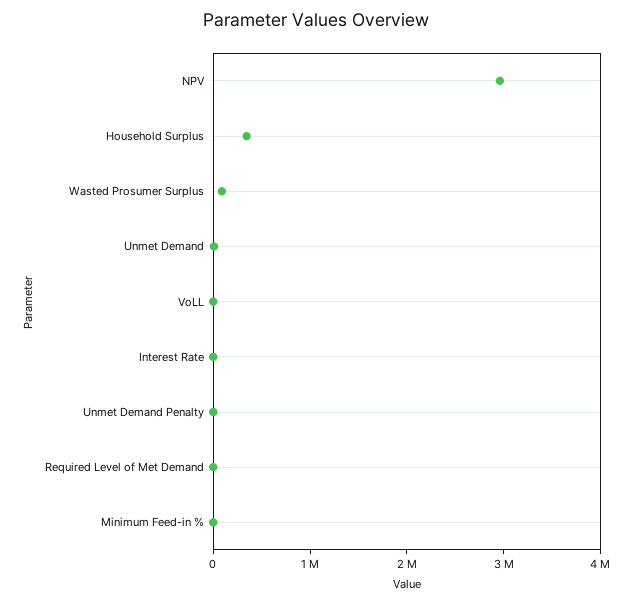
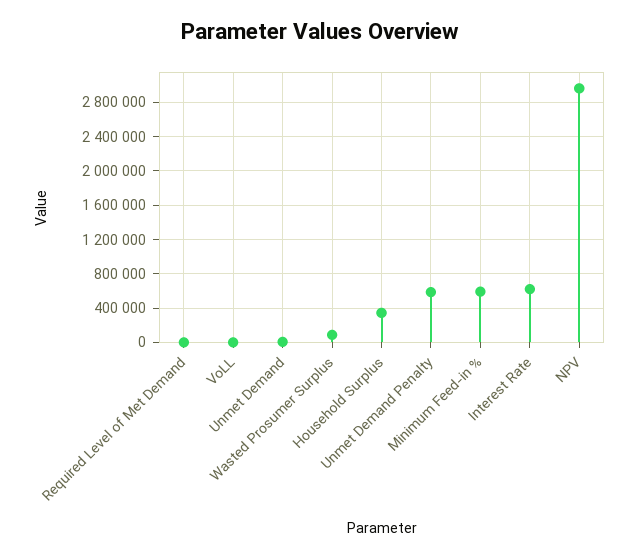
  {
    "NPV": 3000000,
    "Household Surplus": 300000,
    "Wasted Prosumer Surplus": 100000,
    "Unmet Demand": 0,
    "VoLL": 0,
-   "Interest Rate": 0,
+   "Interest Rate": 600000,
-   "Unmet Demand Penalty": 0,
+   "Unmet Demand Penalty": 600000,
    "Required Level of Met Demand": 0,
-   "Minimum Feed-in %": 0
+   "Minimum Feed-in %": 600000
  }

